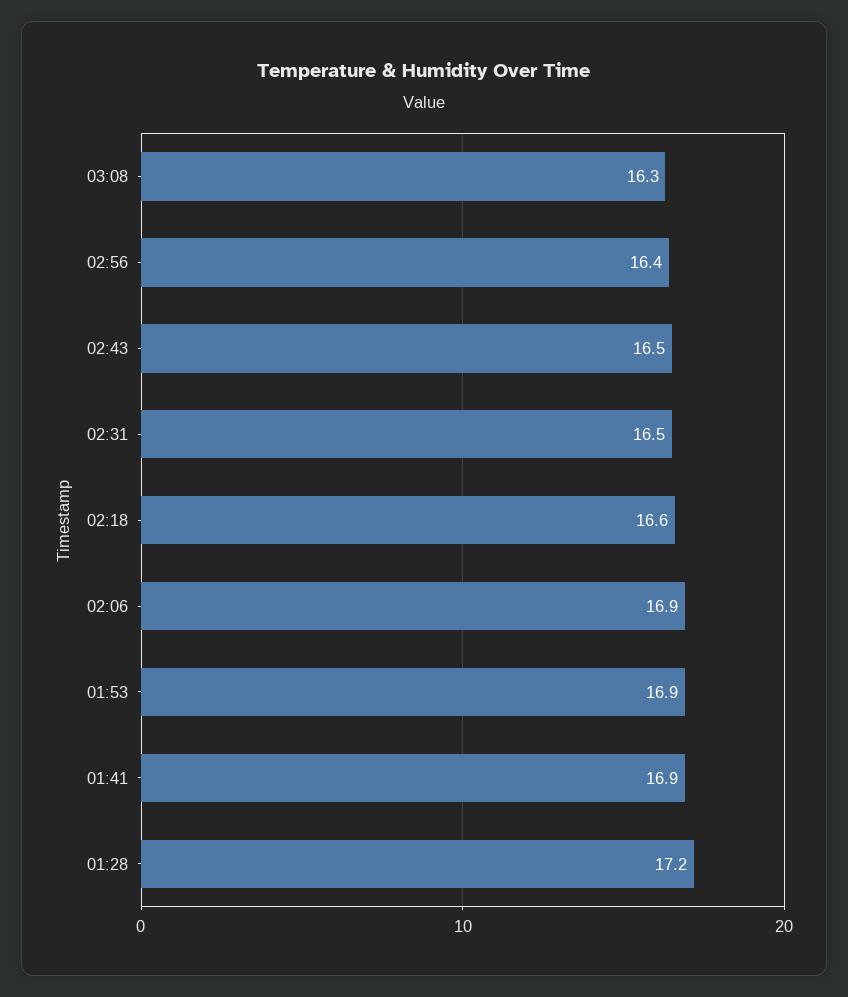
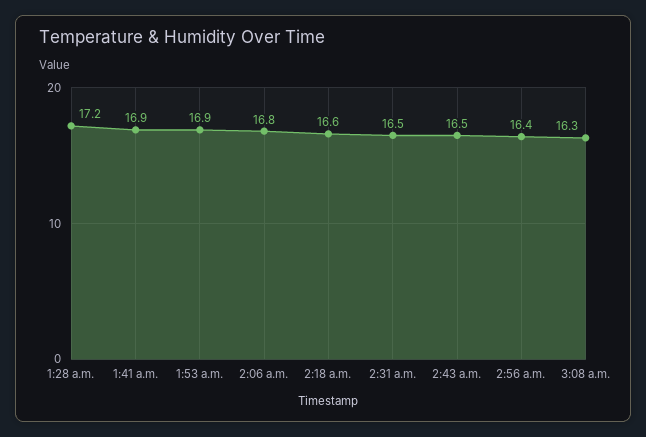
  {
    "03:08": 16.3,
    "02:56": 16.4,
    "02:43": 16.5,
    "02:31": 16.5,
    "02:18": 16.6,
-   "02:06": 16.9,
+   "02:06": 16.8,
    "01:53": 16.9,
    "01:41": 16.9,
    "01:28": 17.2
  }

